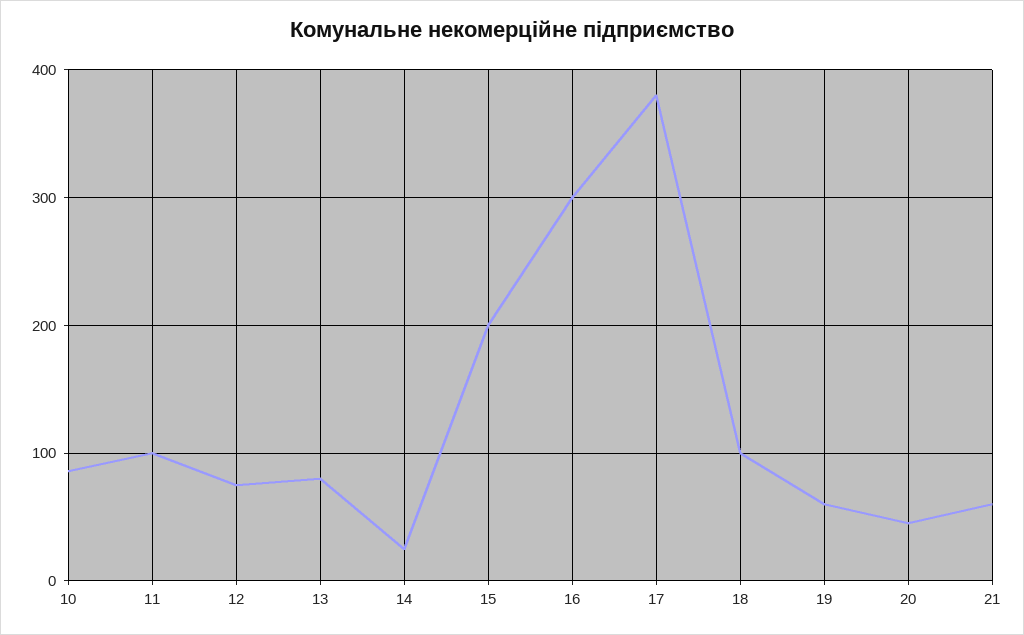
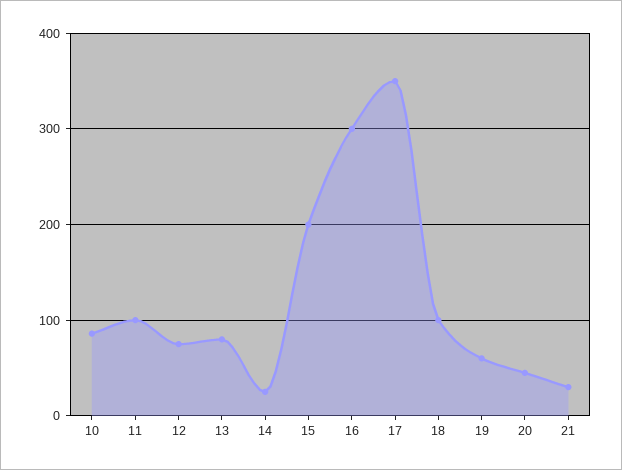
  {
    "10": 90,
    "11": 100,
    "12": 80,
    "13": 80,
    "14": 30,
    "15": 200,
    "16": 300,
-   "17": 380,
+   "17": 350,
    "18": 100,
    "19": 60,
    "20": 50,
-   "21": 60
+   "21": 30
  }

